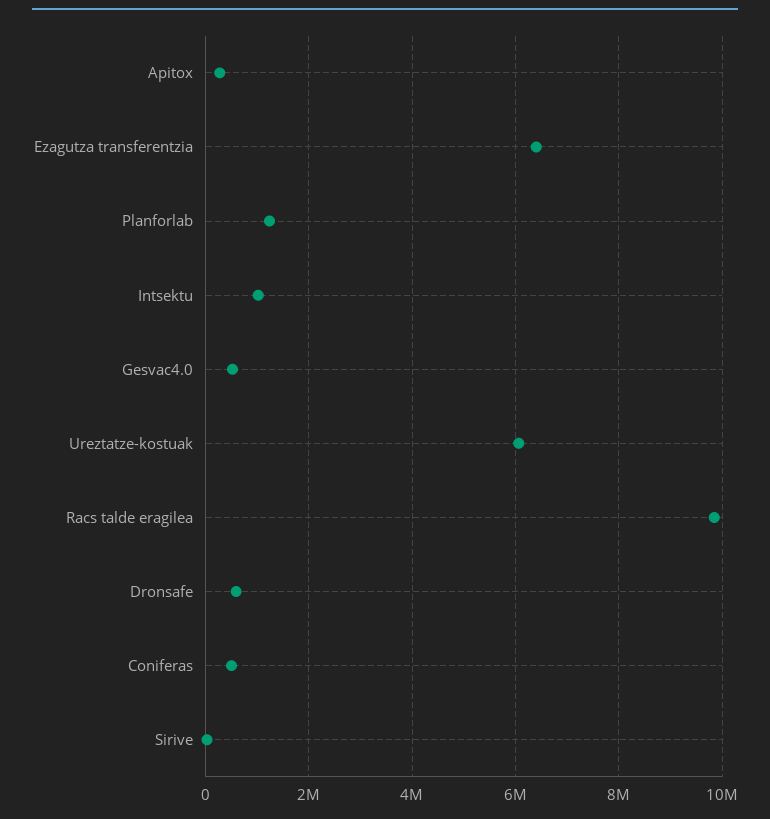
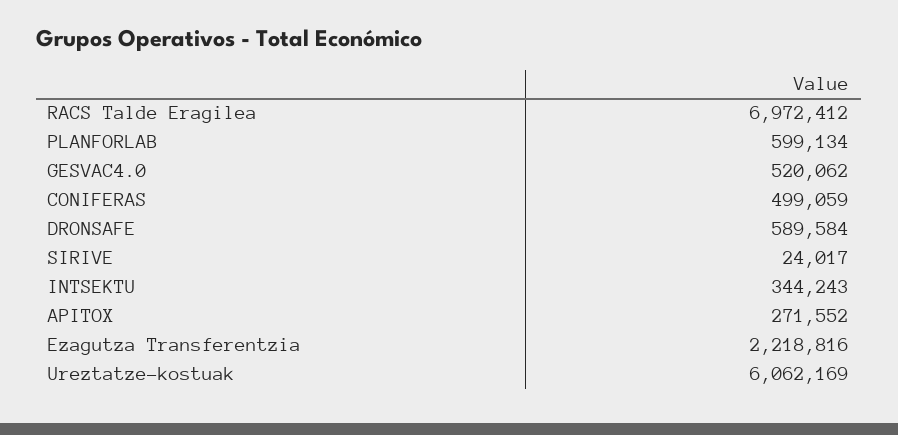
  {
    "Apitox": 271552,
-   "Ezagutza transferentzia": 6400000,
+   "Ezagutza transferentzia": 2218816,
-   "Planforlab": 1200000,
+   "Planforlab": 599134,
-   "Intsektu": 1000000,
+   "Intsektu": 344243,
    "Gesvac4.0": 520062,
    "Ureztatze-kostuak": 6062169,
-   "Racs talde eragilea": 9800000,
+   "Racs talde eragilea": 6972412,
    "Dronsafe": 589584,
    "Coniferas": 499059,
    "Sirive": 24017
  }

